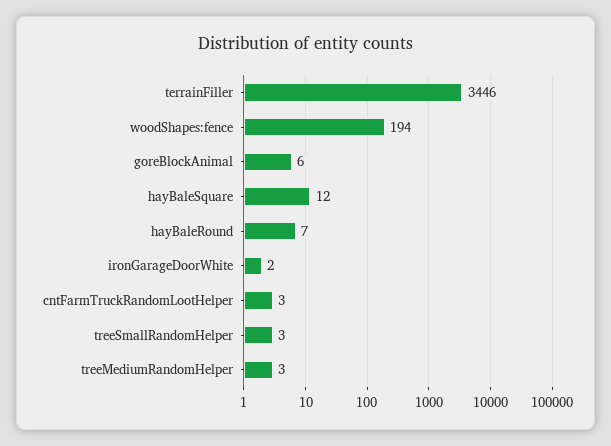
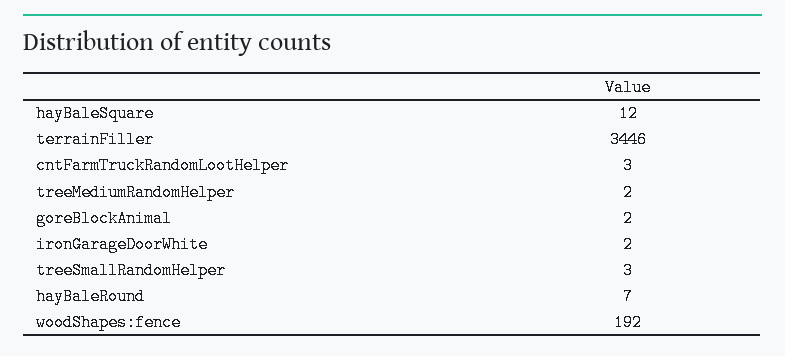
  {
    "terrainFiller": 3446,
-   "woodShapes:fence": 194,
+   "woodShapes:fence": 192,
-   "goreBlockAnimal": 6,
+   "goreBlockAnimal": 2,
    "hayBaleSquare": 12,
    "hayBaleRound": 7,
    "ironGarageDoorWhite": 2,
    "cntFarmTruckRandomLootHelper": 3,
    "treeSmallRandomHelper": 3,
-   "treeMediumRandomHelper": 3
+   "treeMediumRandomHelper": 2
  }

